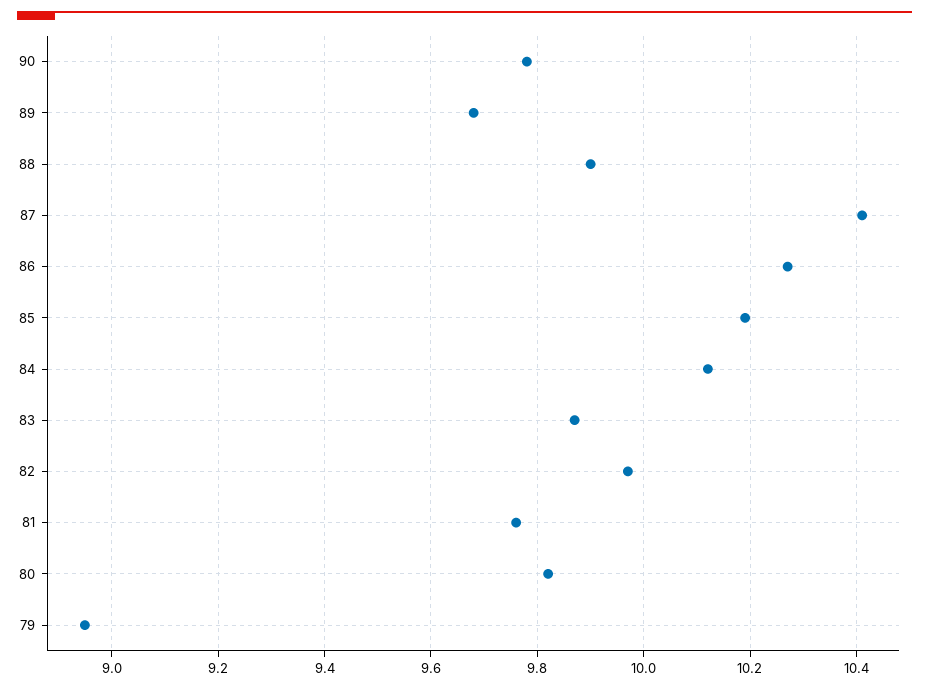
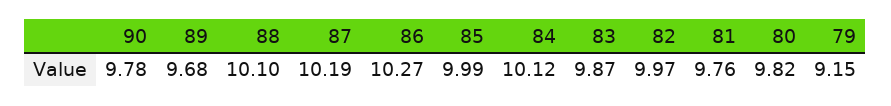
  {
    "90": 9.78,
    "89": 9.68,
-   "88": 9.9,
+   "88": 10.1,
-   "87": 10.4,
+   "87": 10.19,
    "86": 10.27,
-   "85": 10.2,
+   "85": 9.99,
    "84": 10.12,
    "83": 9.87,
    "82": 9.97,
    "81": 9.76,
    "80": 9.82,
-   "79": 8.95
+   "79": 9.15
  }

